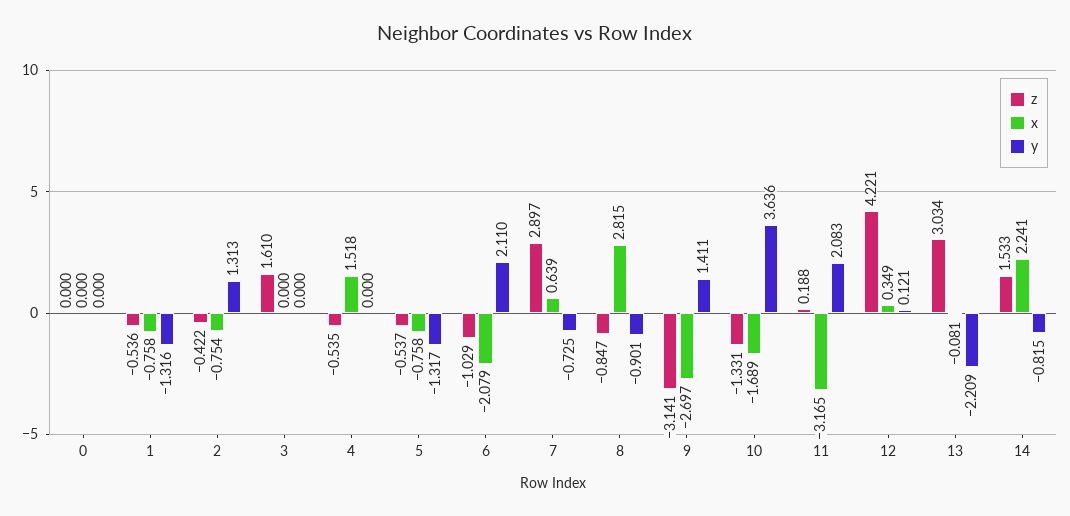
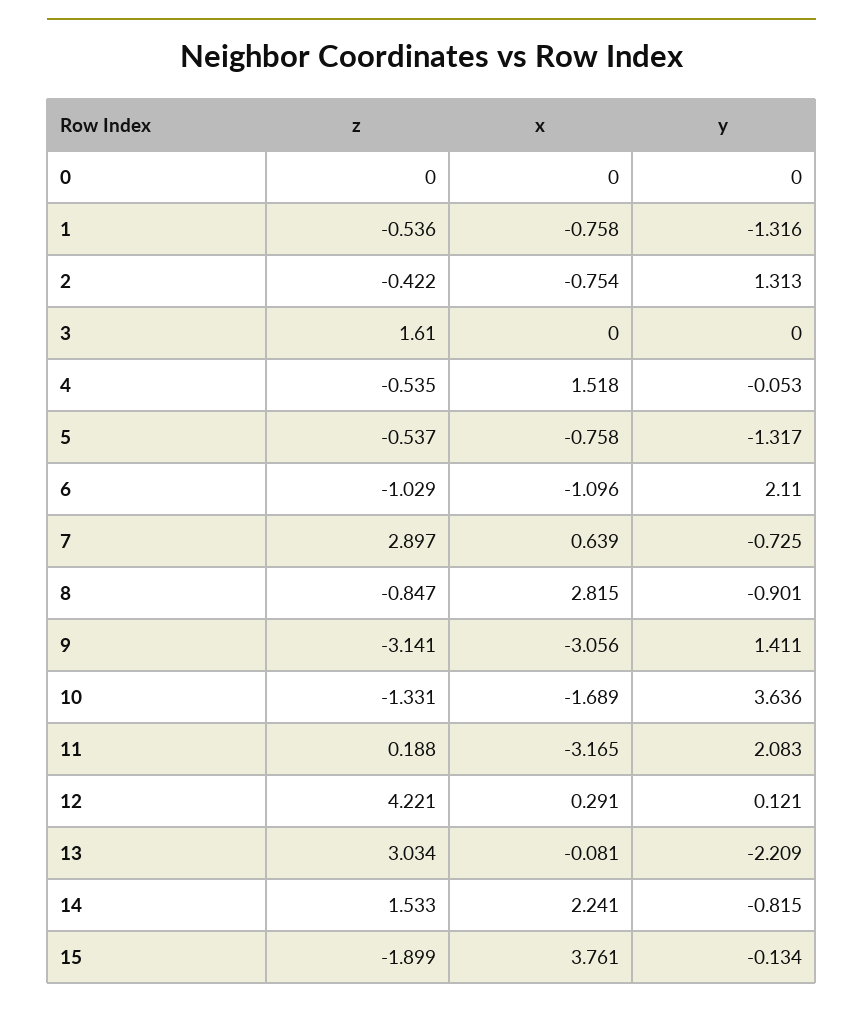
  {
    "z": {
      "0": 0,
      "1": -0.536,
      "2": -0.422,
      "3": 1.61,
      "4": -0.535,
      "5": -0.537,
      "6": -1.029,
      "7": 2.897,
      "8": -0.847,
      "9": -3.141,
      "10": -1.331,
      "11": 0.188,
      "12": 4.221,
      "13": 3.034,
-     "14": 1.533
+     "14": 1.533,
+     "15": -1.899
    },
    "x": {
      "0": 0,
      "1": -0.758,
      "2": -0.754,
      "3": 0,
      "4": 1.518,
      "5": -0.758,
-     "6": -2.079,
+     "6": -1.096,
      "7": 0.639,
      "8": 2.815,
-     "9": -2.697,
+     "9": -3.056,
      "10": -1.689,
      "11": -3.165,
-     "12": 0.349,
+     "12": 0.291,
      "13": -0.081,
-     "14": 2.241
+     "14": 2.241,
+     "15": 3.761
    },
    "y": {
      "0": 0,
      "1": -1.316,
      "2": 1.313,
      "3": 0,
-     "4": 0,
+     "4": -0.053,
      "5": -1.317,
      "6": 2.11,
      "7": -0.725,
      "8": -0.901,
      "9": 1.411,
      "10": 3.636,
      "11": 2.083,
      "12": 0.121,
      "13": -2.209,
-     "14": -0.815
+     "14": -0.815,
+     "15": -0.134
    }
  }

